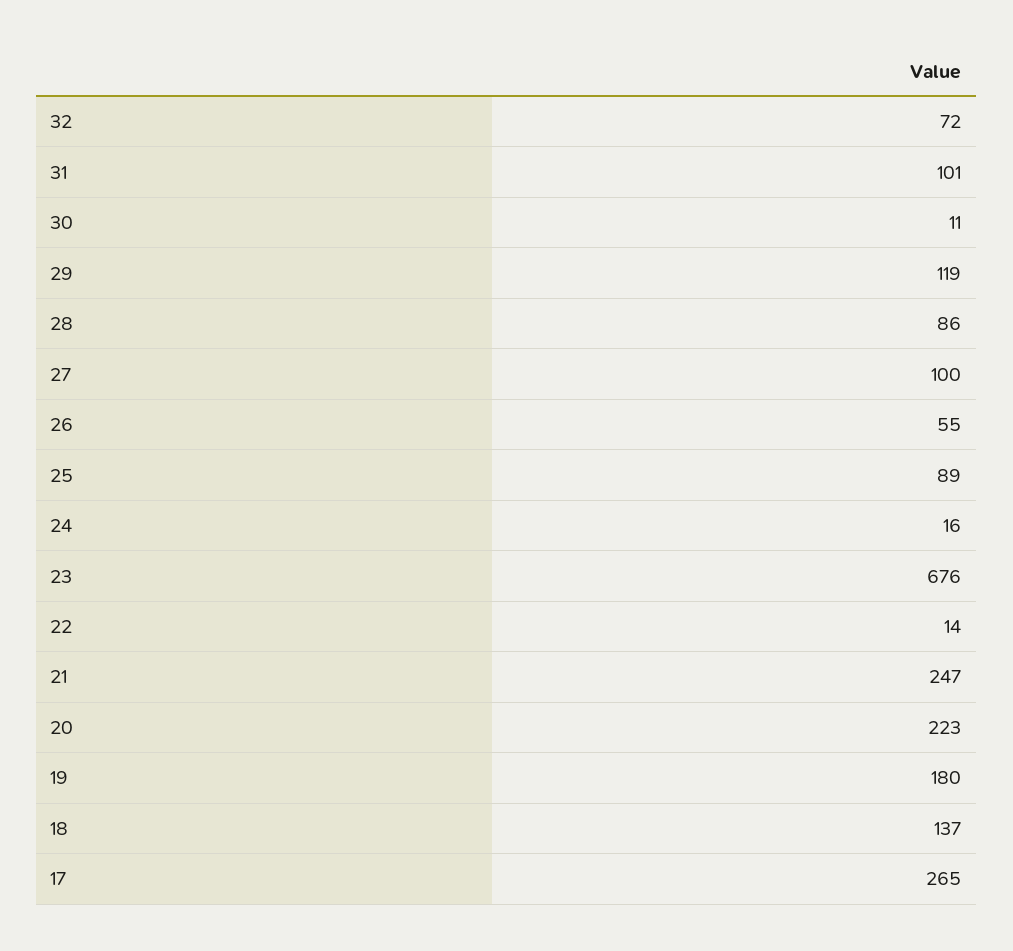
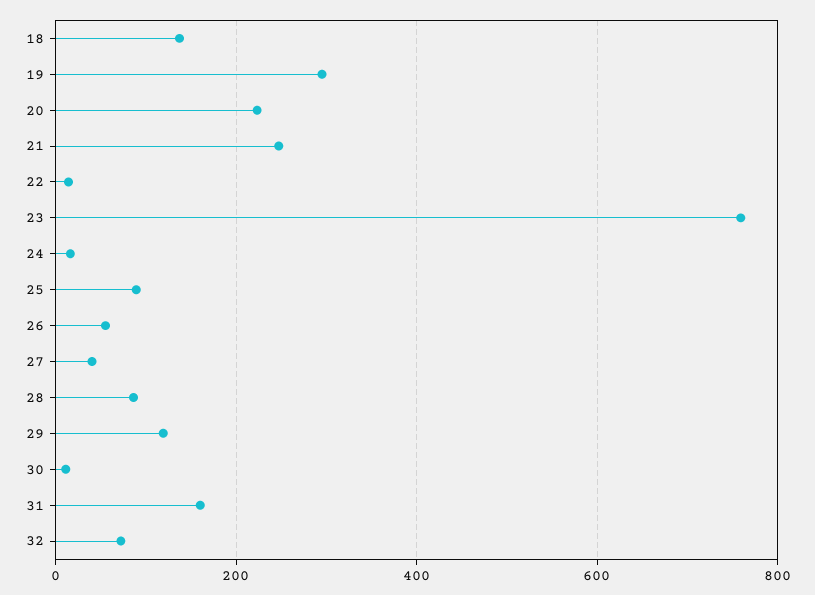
  {
    "32": 72,
-   "31": 101,
+   "31": 160,
    "30": 11,
    "29": 119,
    "28": 86,
-   "27": 100,
+   "27": 40,
    "26": 55,
    "25": 89,
    "24": 16,
-   "23": 676,
+   "23": 760,
    "22": 14,
    "21": 247,
    "20": 223,
-   "19": 180,
+   "19": 300,
-   "18": 137,
+   "18": 137
-   "17": 265
  }

